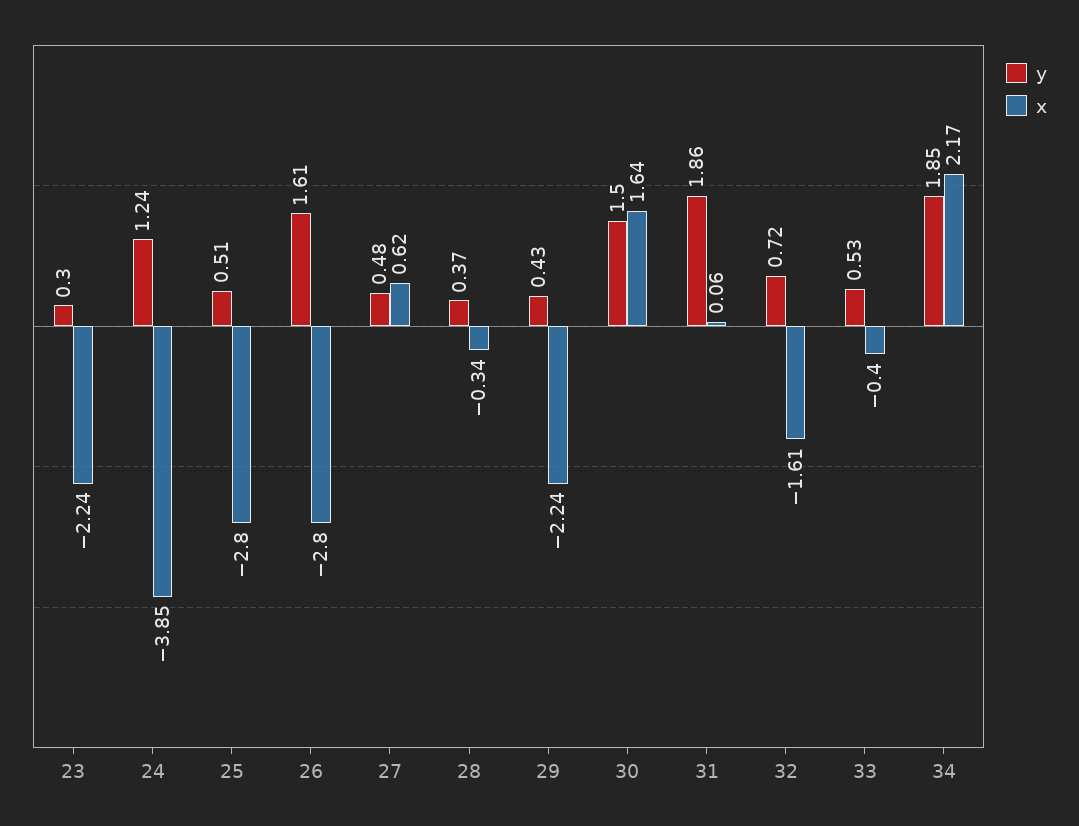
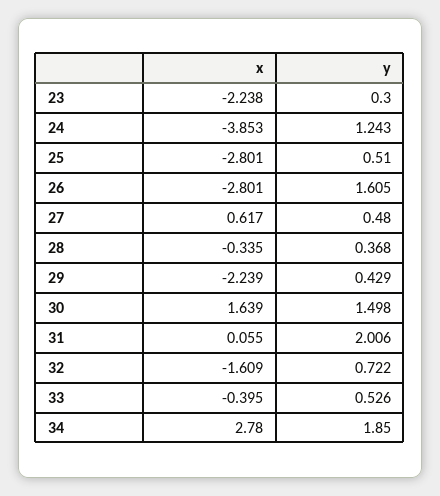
  {
    "y": {
      "23": 0.3,
      "24": 1.243,
      "25": 0.51,
      "26": 1.605,
      "27": 0.48,
      "28": 0.368,
      "29": 0.429,
      "30": 1.498,
-     "31": 1.86,
+     "31": 2.006,
      "32": 0.722,
      "33": 0.526,
      "34": 1.85
    },
    "x": {
      "23": -2.238,
      "24": -3.853,
      "25": -2.801,
      "26": -2.801,
      "27": 0.617,
      "28": -0.335,
      "29": -2.239,
      "30": 1.639,
      "31": 0.055,
      "32": -1.609,
      "33": -0.395,
-     "34": 2.17
+     "34": 2.78
    }
  }

